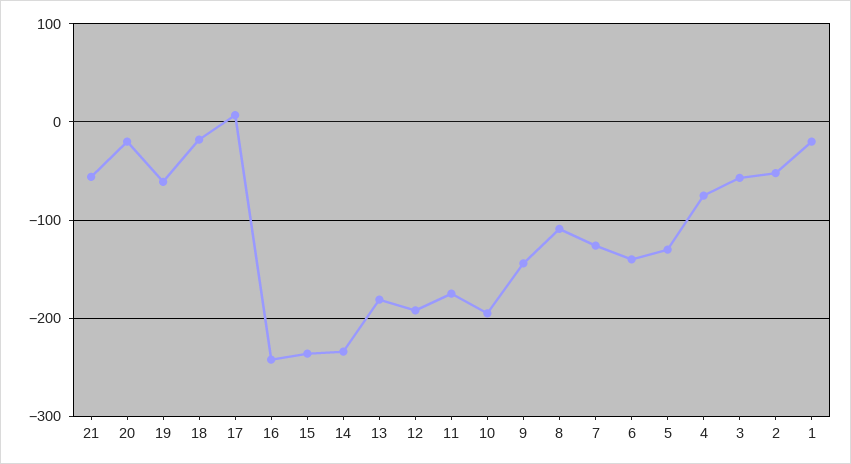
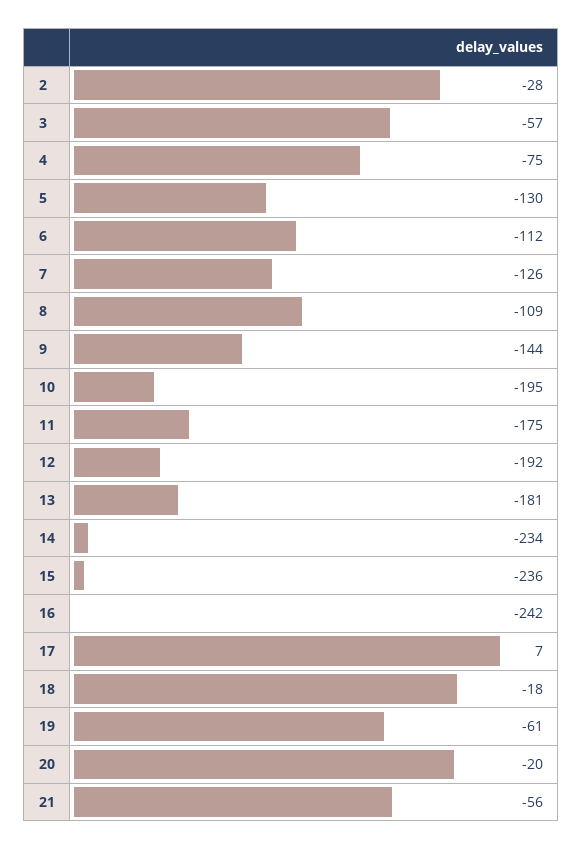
  {
    "21": -56,
    "20": -20,
    "19": -61,
    "18": -18,
    "17": 7,
    "16": -242,
    "15": -236,
    "14": -234,
    "13": -181,
    "12": -192,
    "11": -175,
    "10": -195,
    "9": -144,
    "8": -109,
    "7": -126,
-   "6": -140,
+   "6": -112,
    "5": -130,
    "4": -75,
    "3": -57,
-   "2": -50,
+   "2": -28
-   "1": -20
  }

